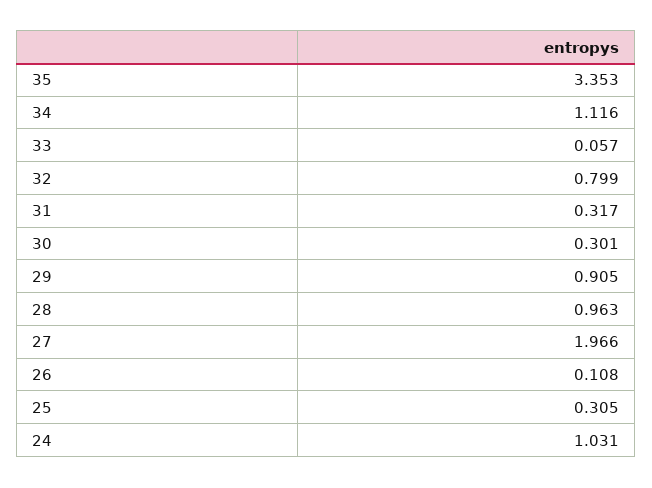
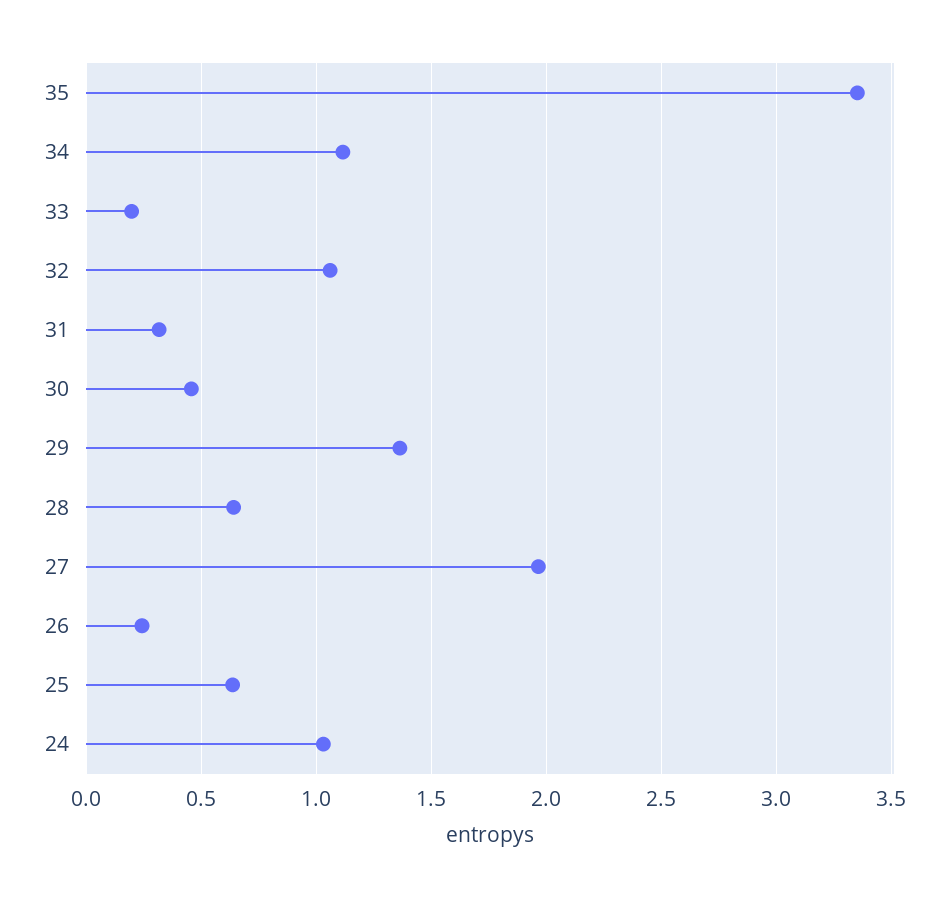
  {
    "35": 3.353,
    "34": 1.116,
-   "33": 0.057,
+   "33": 0.2,
-   "32": 0.799,
+   "32": 1.05,
    "31": 0.317,
-   "30": 0.301,
+   "30": 0.45,
-   "29": 0.905,
+   "29": 1.35,
-   "28": 0.963,
+   "28": 0.65,
    "27": 1.966,
-   "26": 0.108,
+   "26": 0.25,
-   "25": 0.305,
+   "25": 0.65,
    "24": 1.031
  }

